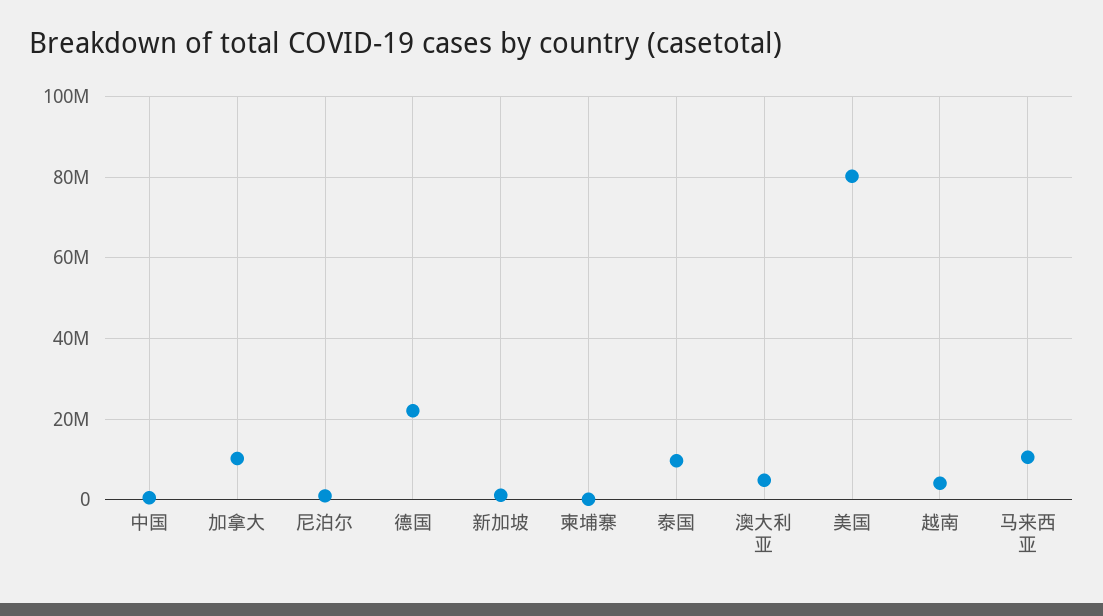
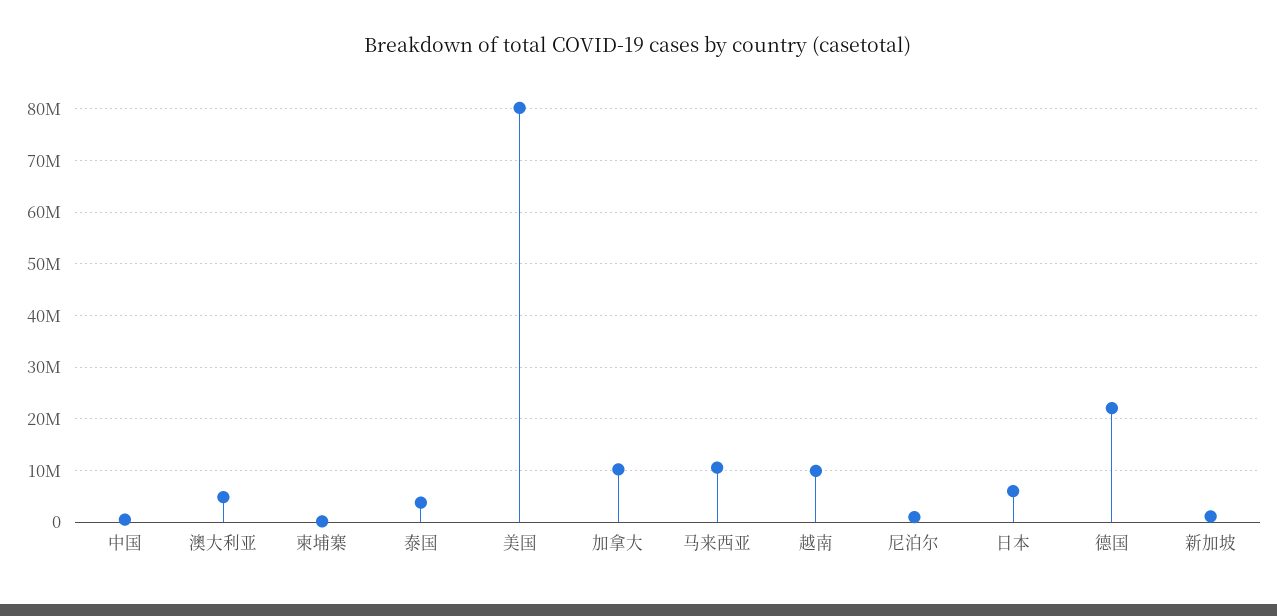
  {
    "中国": 0,
    "加拿大": 10000000,
    "尼泊尔": 0,
    "德国": 22000000,
    "新加坡": 2000000,
    "柬埔寨": 0,
-   "泰国": 10000000,
+   "泰国": 4000000,
    "澳大利亚": 4000000,
    "美国": 80000000,
-   "越南": 4000000,
+   "越南": 10000000,
-   "马来西亚": 10000000
+   "马来西亚": 10000000,
+   "日本": 6000000
  }

